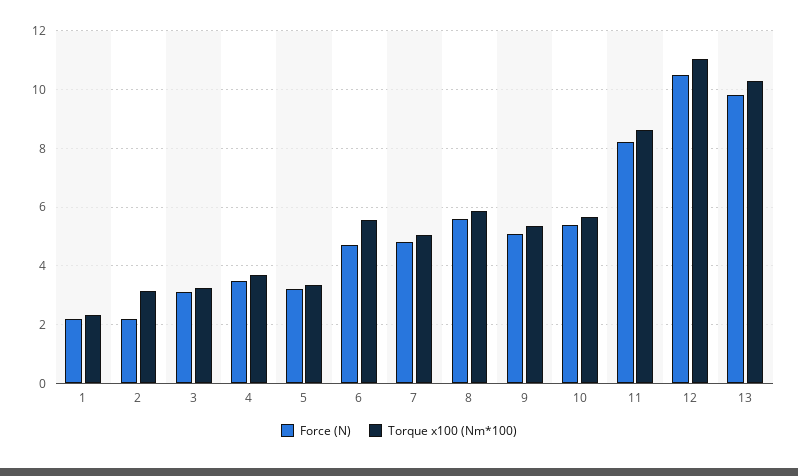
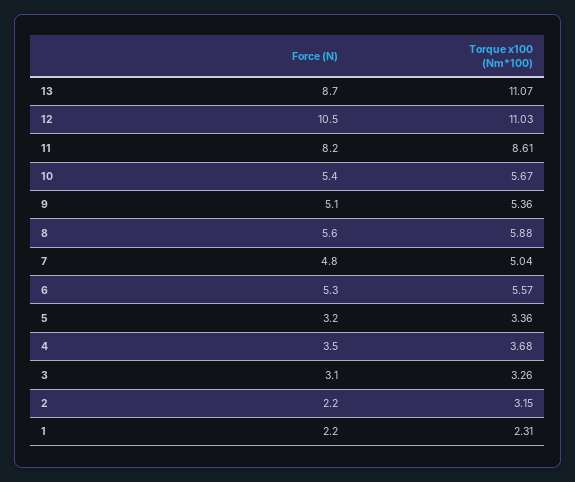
  {
    "Force (N)": {
      "1": 2.2,
      "2": 2.2,
      "3": 3.1,
      "4": 3.5,
      "5": 3.2,
-     "6": 4.75,
+     "6": 5.3,
      "7": 4.8,
      "8": 5.6,
      "9": 5.1,
      "10": 5.4,
      "11": 8.2,
      "12": 10.5,
-     "13": 9.75
+     "13": 8.7
    },
    "Torque x100 (Nm*100)": {
      "1": 2.31,
      "2": 3.15,
      "3": 3.26,
      "4": 3.68,
      "5": 3.36,
      "6": 5.57,
      "7": 5.04,
      "8": 5.88,
      "9": 5.36,
      "10": 5.67,
      "11": 8.61,
      "12": 11.03,
-     "13": 10.25
+     "13": 11.07
    }
  }

